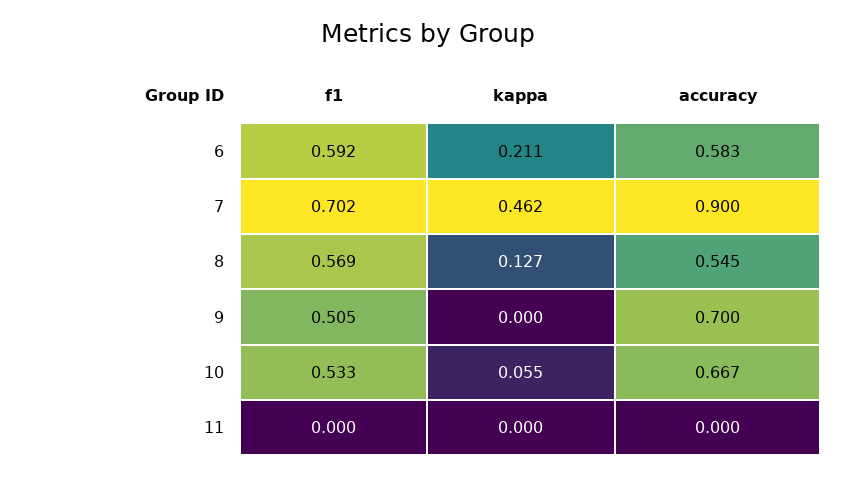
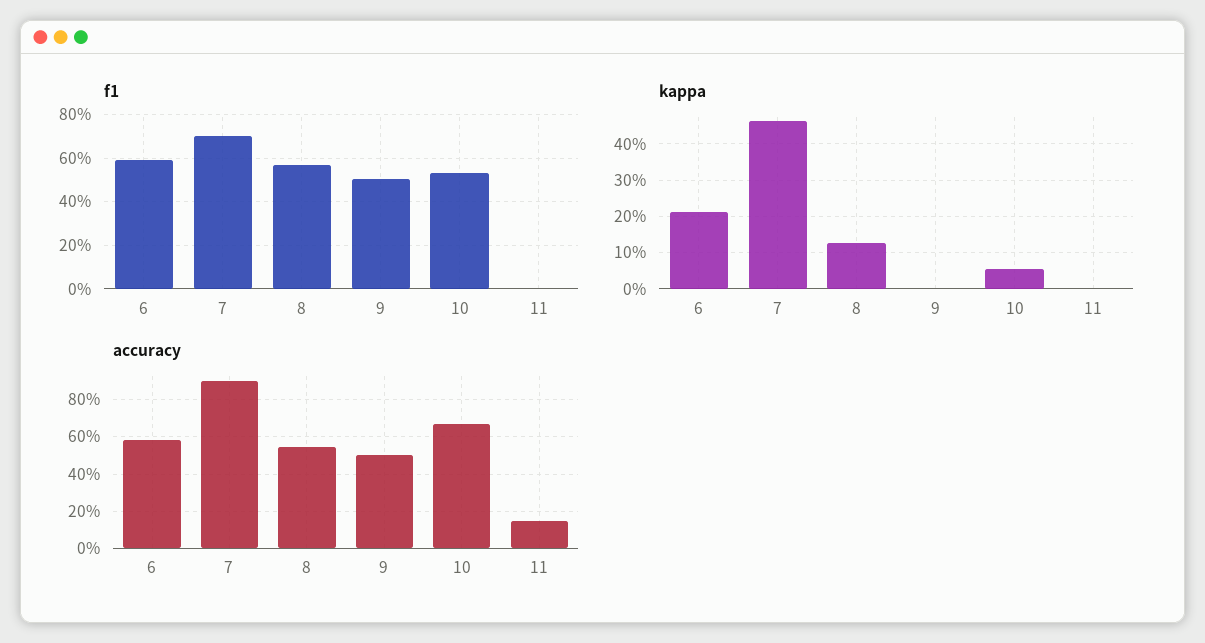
  {
    "f1": {
      "6": 0.592,
      "7": 0.702,
      "8": 0.569,
      "9": 0.505,
      "10": 0.533,
      "11": 0
    },
    "kappa": {
      "6": 0.211,
      "7": 0.462,
      "8": 0.127,
      "9": 0,
      "10": 0.055,
      "11": 0
    },
    "accuracy": {
      "6": 0.583,
      "7": 0.9,
      "8": 0.545,
-     "9": 0.7,
+     "9": 0.5,
      "10": 0.667,
-     "11": 0
+     "11": 0.15
    }
  }

